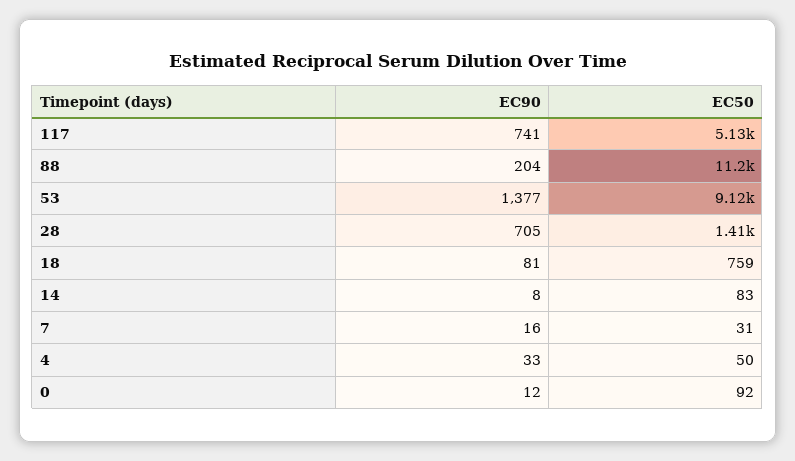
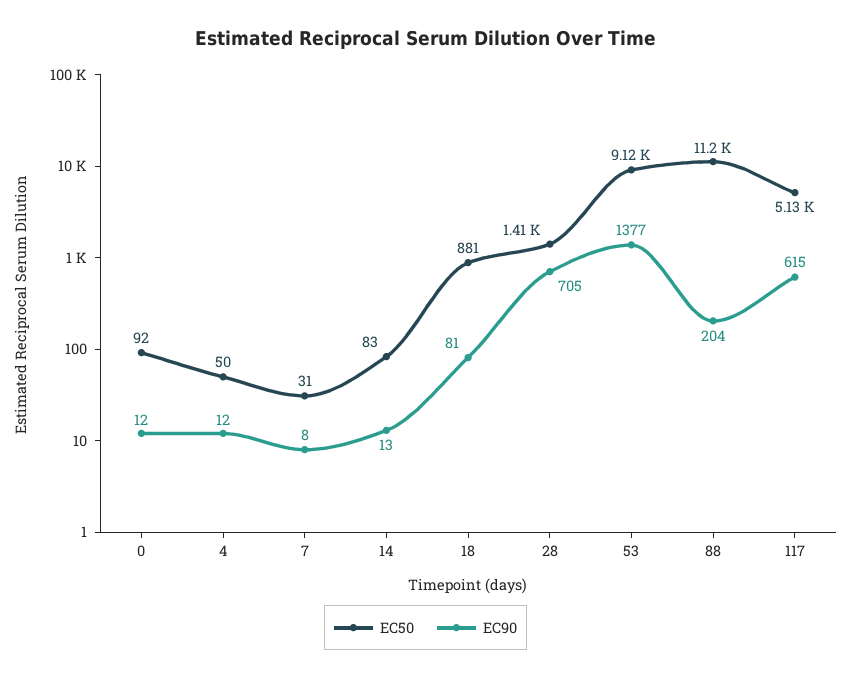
  {
    "EC90": {
-     "117": 741,
+     "117": 615,
      "88": 204,
      "53": 1377,
      "28": 705,
      "18": 81,
-     "14": 8,
+     "14": 13,
-     "7": 16,
+     "7": 8,
-     "4": 33,
+     "4": 12,
      "0": 12
    },
    "EC50": {
      "117": 5130,
      "88": 11200,
      "53": 9120,
      "28": 1410,
-     "18": 759,
+     "18": 881,
      "14": 83,
      "7": 31,
      "4": 50,
      "0": 92
    }
  }

